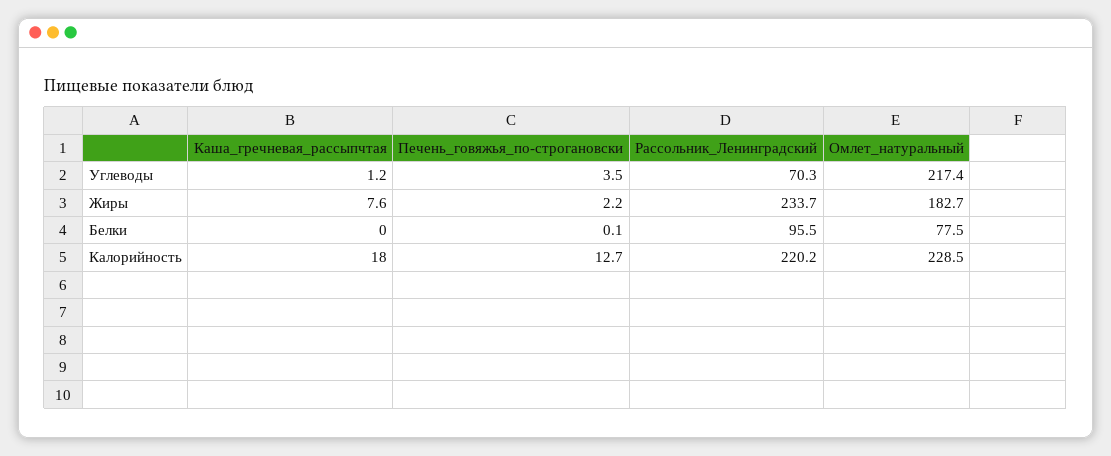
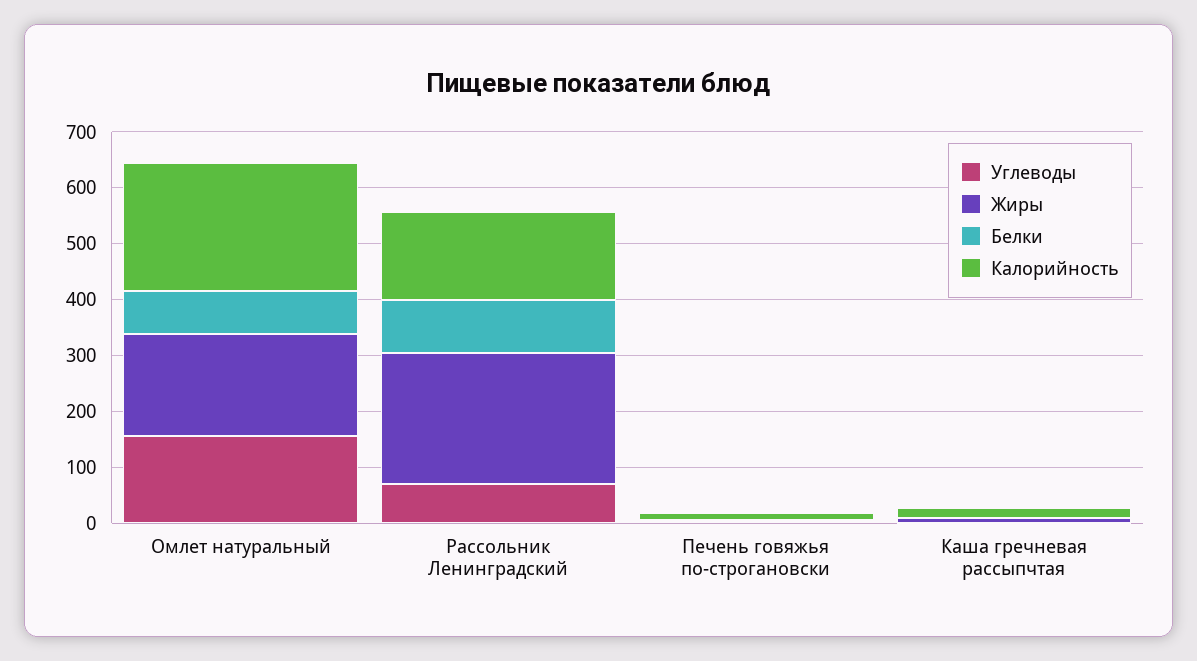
  {
    "Углеводы": {
      "Каша_гречневая_рассыпчтая": 1.2,
      "Печень_говяжья_по-строгановски": 3.5,
      "Рассольник_Ленинградский": 70.3,
-     "Омлет_натуральный": 217.4
+     "Омлет_натуральный": 160
    },
    "Жиры": {
      "Каша_гречневая_рассыпчтая": 7.6,
      "Печень_говяжья_по-строгановски": 2.2,
      "Рассольник_Ленинградский": 233.7,
      "Омлет_натуральный": 182.7
    },
    "Белки": {
      "Каша_гречневая_рассыпчтая": 0,
      "Печень_говяжья_по-строгановски": 0.1,
      "Рассольник_Ленинградский": 95.5,
      "Омлет_натуральный": 77.5
    },
    "Калорийность": {
      "Каша_гречневая_рассыпчтая": 18,
      "Печень_говяжья_по-строгановски": 12.7,
-     "Рассольник_Ленинградский": 220.2,
+     "Рассольник_Ленинградский": 160,
      "Омлет_натуральный": 228.5
    }
  }

